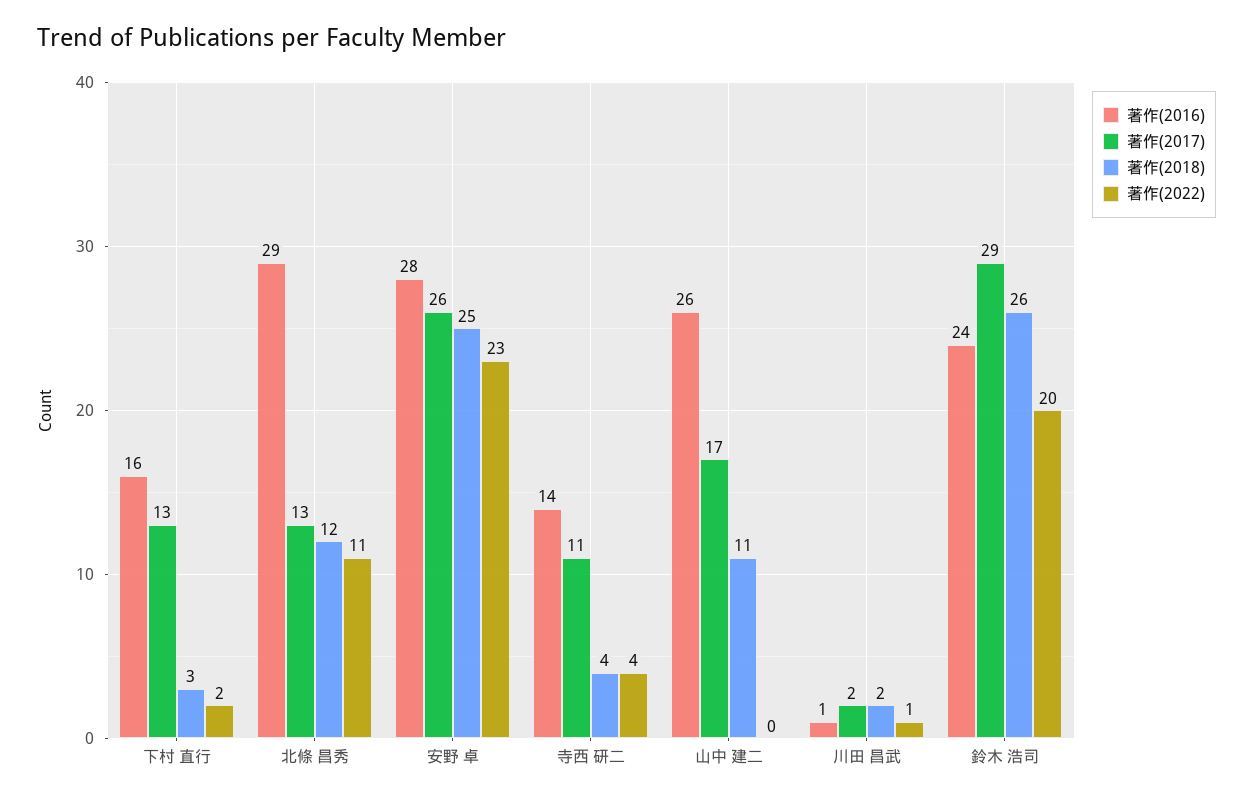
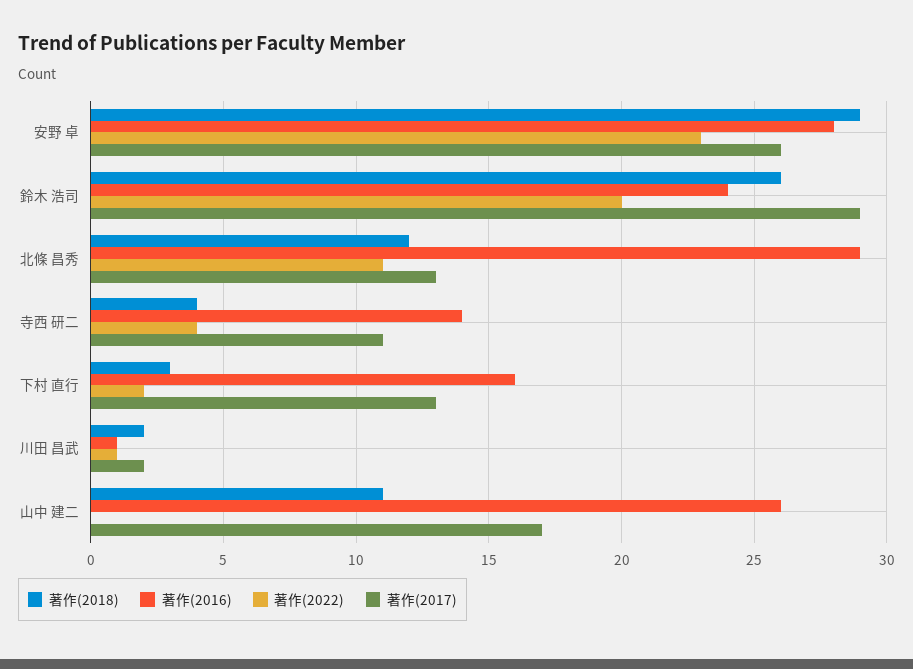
  {
    "著作(2016)": {
      "下村 直行": 16,
      "北條 昌秀": 29,
      "安野 卓": 28,
      "寺西 研二": 14,
      "山中 建二": 26,
      "川田 昌武": 1,
      "鈴木 浩司": 24
    },
    "著作(2017)": {
      "下村 直行": 13,
      "北條 昌秀": 13,
      "安野 卓": 26,
      "寺西 研二": 11,
      "山中 建二": 17,
      "川田 昌武": 2,
      "鈴木 浩司": 29
    },
    "著作(2018)": {
      "下村 直行": 3,
      "北條 昌秀": 12,
-     "安野 卓": 25,
+     "安野 卓": 29,
      "寺西 研二": 4,
      "山中 建二": 11,
      "川田 昌武": 2,
      "鈴木 浩司": 26
    },
    "著作(2022)": {
      "下村 直行": 2,
      "北條 昌秀": 11,
      "安野 卓": 23,
      "寺西 研二": 4,
      "山中 建二": 0,
      "川田 昌武": 1,
      "鈴木 浩司": 20
    }
  }

